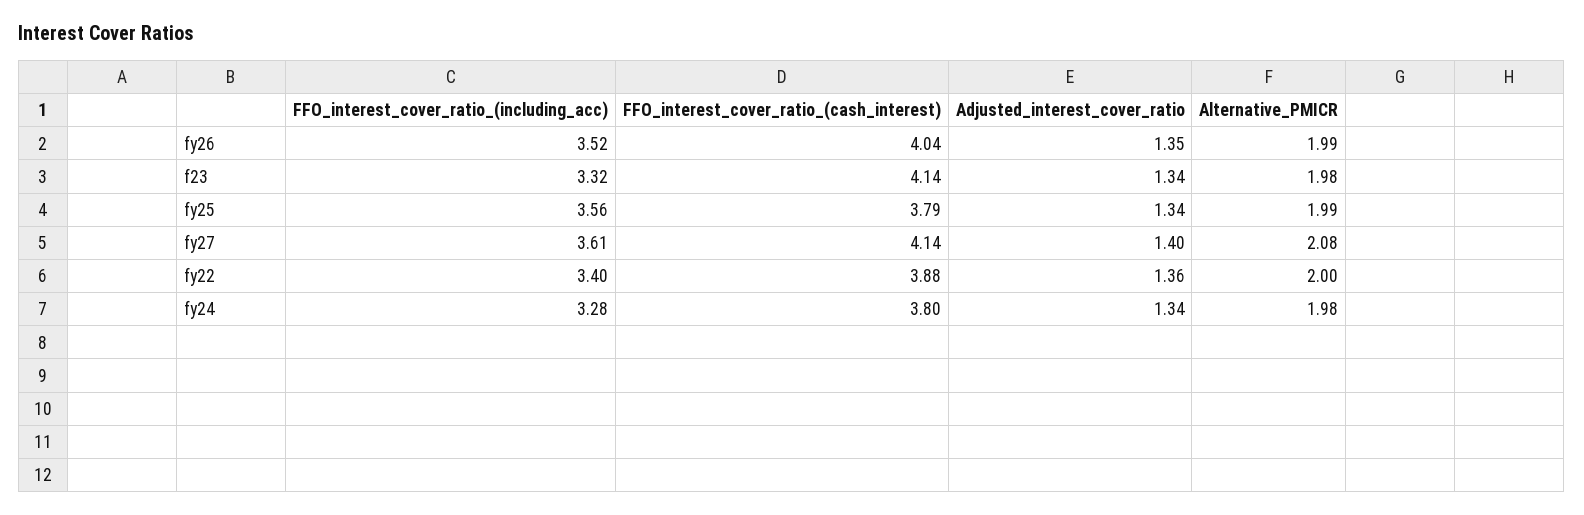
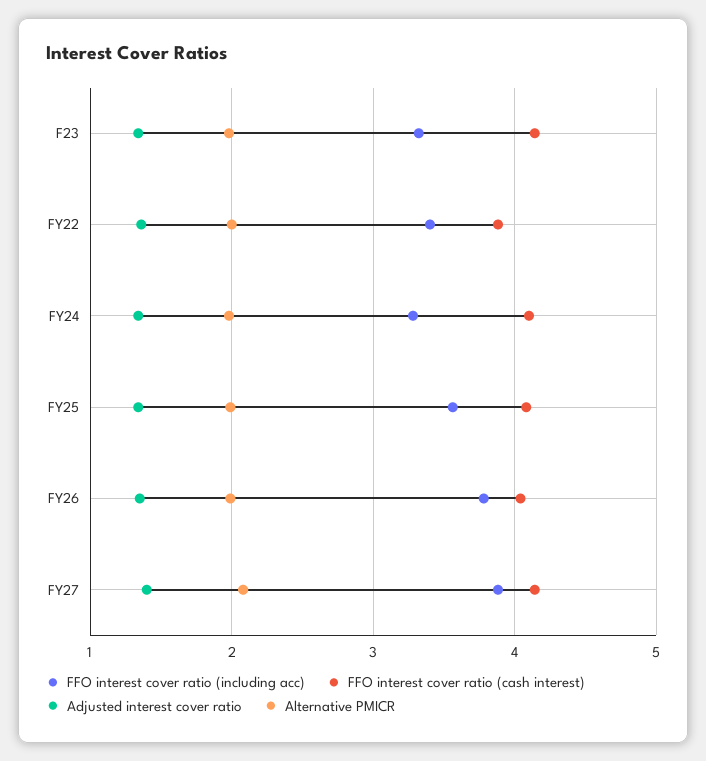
  {
    "FFO_interest_cover_ratio_(including_acc)": {
-     "fy26": 3.52,
+     "fy26": 3.8,
      "f23": 3.32,
      "fy25": 3.56,
-     "fy27": 3.61,
+     "fy27": 3.9,
      "fy22": 3.4,
      "fy24": 3.28
    },
    "FFO_interest_cover_ratio_(cash_interest)": {
      "fy26": 4.04,
      "f23": 4.14,
-     "fy25": 3.79,
+     "fy25": 4.1,
      "fy27": 4.14,
      "fy22": 3.88,
-     "fy24": 3.8
+     "fy24": 4.1
    },
    "Adjusted_interest_cover_ratio": {
      "fy26": 1.35,
      "f23": 1.34,
      "fy25": 1.34,
      "fy27": 1.4,
      "fy22": 1.36,
      "fy24": 1.34
    },
    "Alternative_PMICR": {
      "fy26": 1.99,
      "f23": 1.98,
      "fy25": 1.99,
      "fy27": 2.08,
      "fy22": 2,
      "fy24": 1.98
    }
  }

